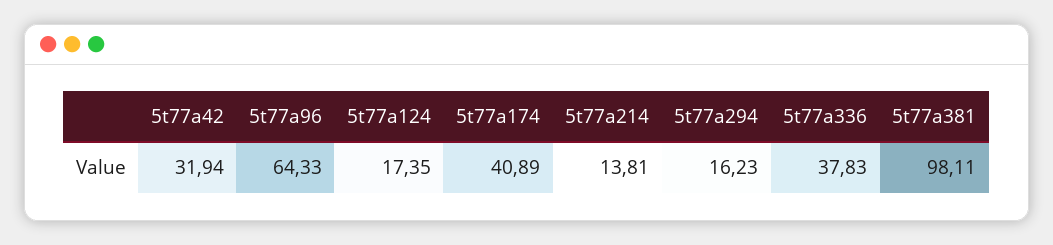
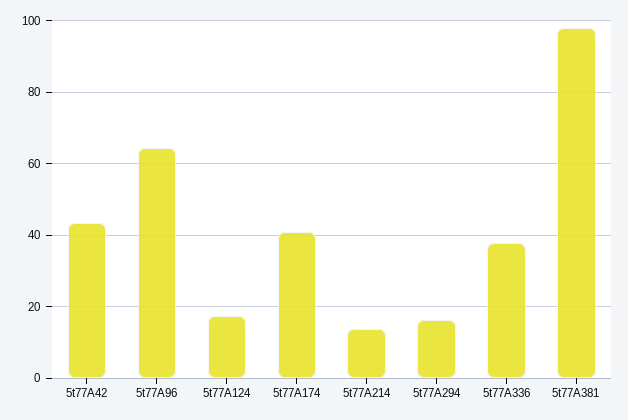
  {
-   "5t77a42": 31.94,
+   "5t77a42": 44,
    "5t77a96": 64.33,
    "5t77a124": 17.35,
    "5t77a174": 40.89,
    "5t77a214": 13.81,
    "5t77a294": 16.23,
    "5t77a336": 37.83,
    "5t77a381": 98.11
  }

